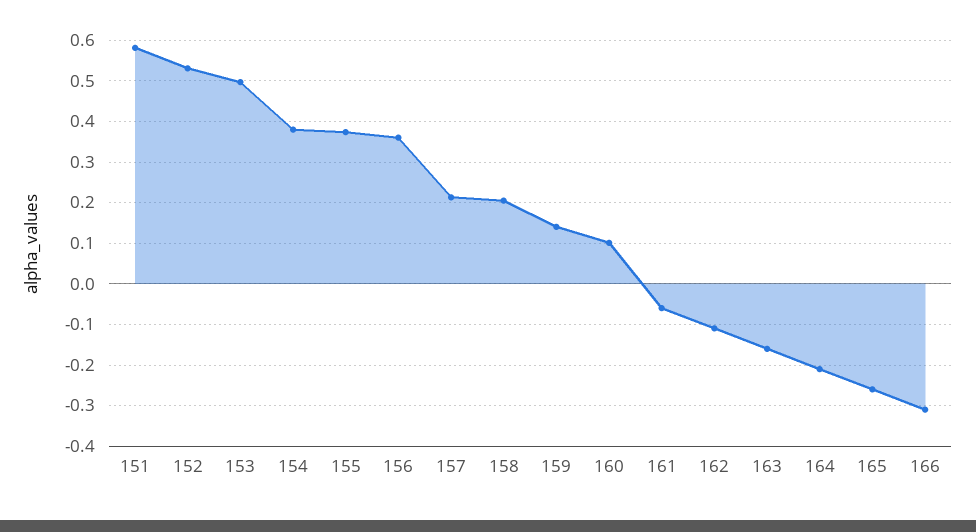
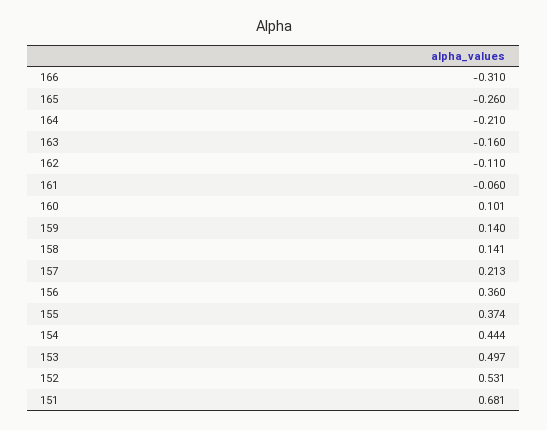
  {
-   "151": 0.58,
+   "151": 0.681,
    "152": 0.531,
    "153": 0.497,
-   "154": 0.38,
+   "154": 0.444,
    "155": 0.374,
    "156": 0.36,
    "157": 0.213,
-   "158": 0.2,
+   "158": 0.141,
    "159": 0.14,
    "160": 0.101,
    "161": -0.06,
    "162": -0.11,
    "163": -0.16,
    "164": -0.21,
    "165": -0.26,
    "166": -0.31
  }

